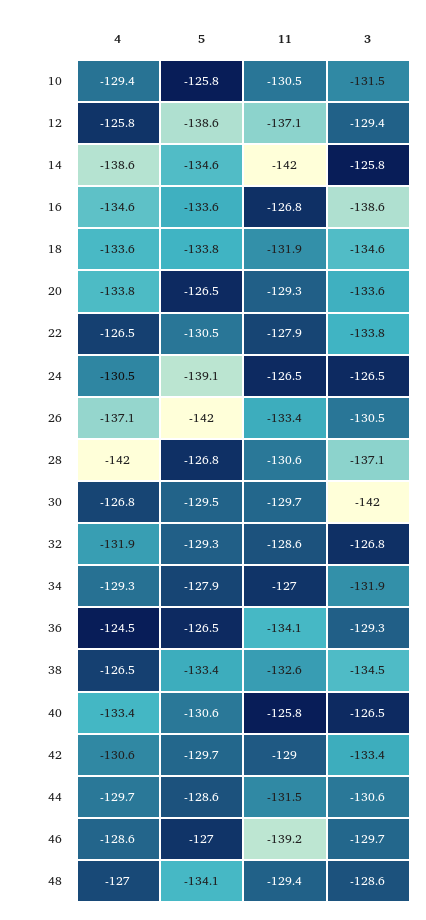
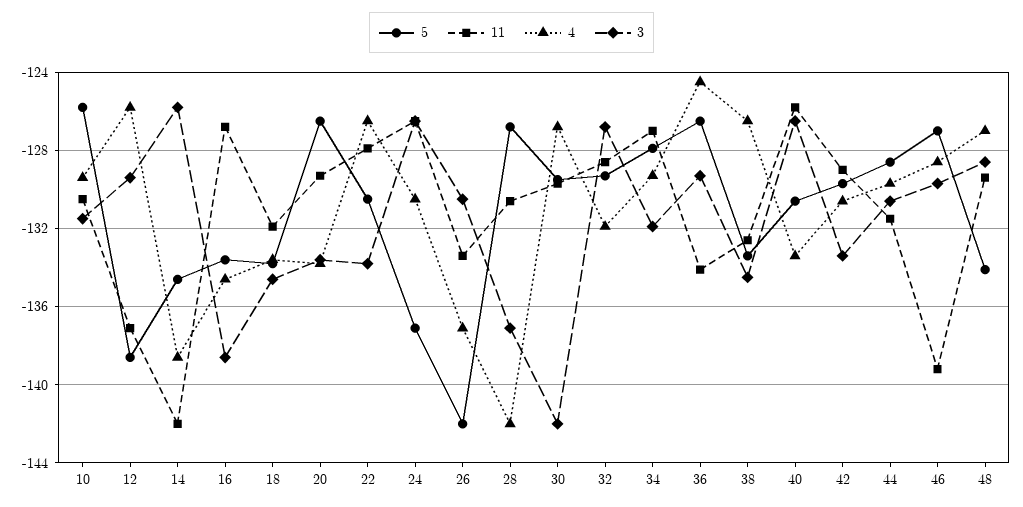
  {
    "4": {
      "10": -129.4,
      "12": -125.8,
      "14": -138.6,
      "16": -134.6,
      "18": -133.6,
      "20": -133.8,
      "22": -126.5,
      "24": -130.5,
      "26": -137.1,
      "28": -142,
      "30": -126.8,
      "32": -131.9,
      "34": -129.3,
      "36": -124.5,
      "38": -126.5,
      "40": -133.4,
      "42": -130.6,
      "44": -129.7,
      "46": -128.6,
      "48": -127
    },
    "5": {
      "10": -125.8,
      "12": -138.6,
      "14": -134.6,
      "16": -133.6,
      "18": -133.8,
      "20": -126.5,
      "22": -130.5,
-     "24": -139.1,
+     "24": -137,
      "26": -142,
      "28": -126.8,
      "30": -129.5,
      "32": -129.3,
      "34": -127.9,
      "36": -126.5,
      "38": -133.4,
      "40": -130.6,
      "42": -129.7,
      "44": -128.6,
      "46": -127,
      "48": -134.1
    },
    "11": {
      "10": -130.5,
      "12": -137.1,
      "14": -142,
      "16": -126.8,
      "18": -131.9,
      "20": -129.3,
      "22": -127.9,
      "24": -126.5,
      "26": -133.4,
      "28": -130.6,
      "30": -129.7,
      "32": -128.6,
      "34": -127,
      "36": -134.1,
      "38": -132.6,
      "40": -125.8,
      "42": -129,
      "44": -131.5,
      "46": -139.2,
      "48": -129.4
    },
    "3": {
      "10": -131.5,
      "12": -129.4,
      "14": -125.8,
      "16": -138.6,
      "18": -134.6,
      "20": -133.6,
      "22": -133.8,
      "24": -126.5,
      "26": -130.5,
      "28": -137.1,
      "30": -142,
      "32": -126.8,
      "34": -131.9,
      "36": -129.3,
      "38": -134.5,
      "40": -126.5,
      "42": -133.4,
      "44": -130.6,
      "46": -129.7,
      "48": -128.6
    }
  }

